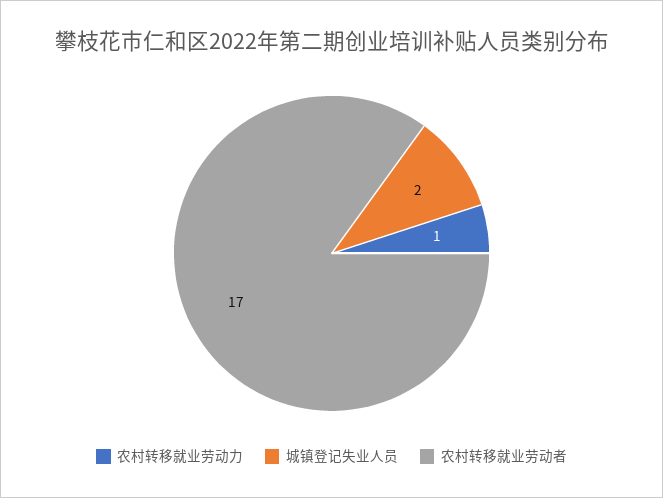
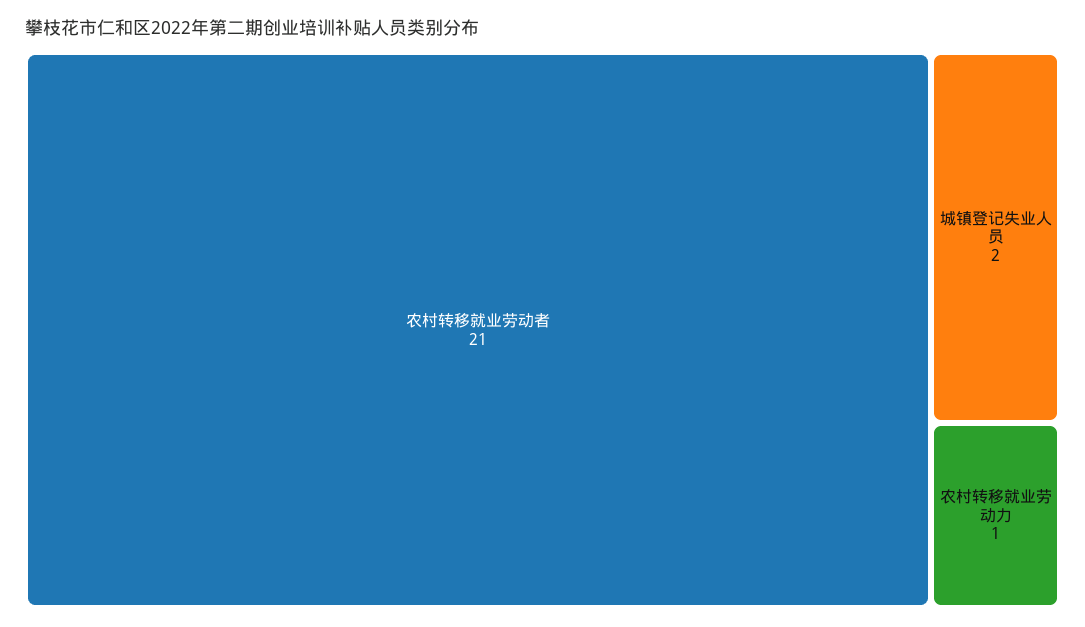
  {
    "农村转移就业劳动力": 1,
    "城镇登记失业人员": 2,
-   "农村转移就业劳动者": 17
+   "农村转移就业劳动者": 21
  }

